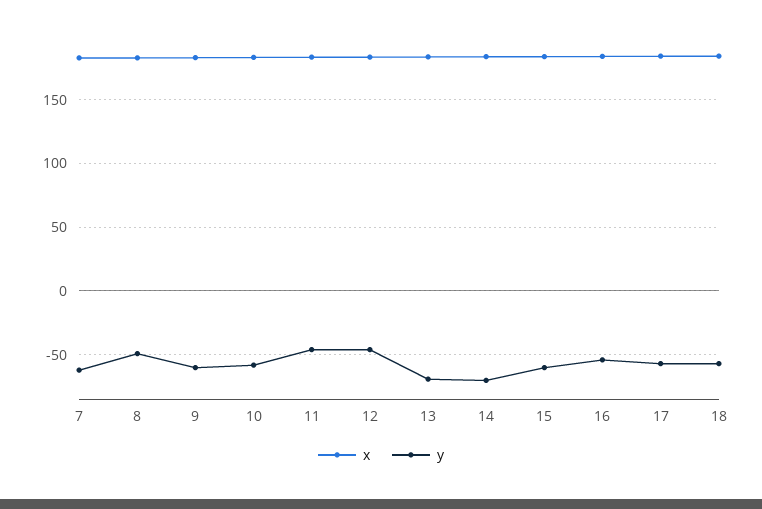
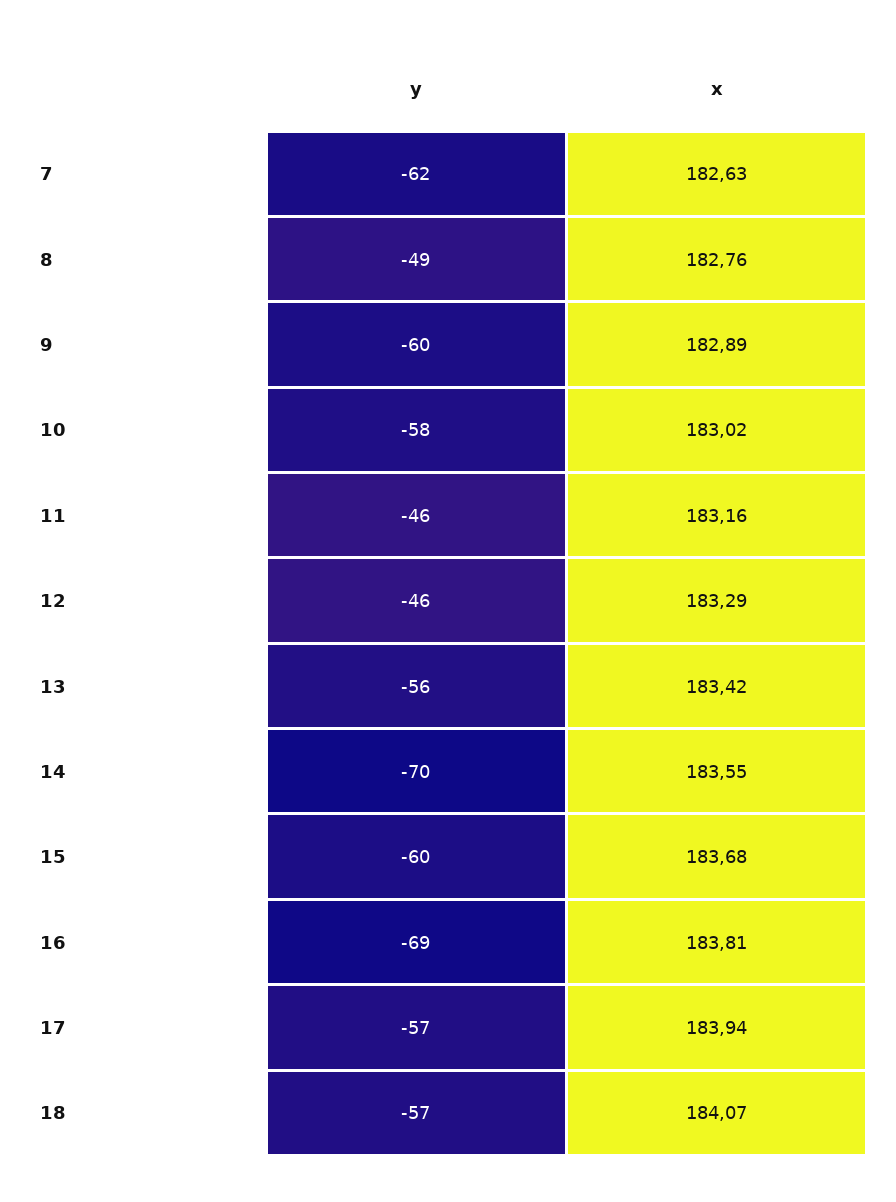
  {
    "x": {
      "7": 182.63,
      "8": 182.76,
      "9": 182.89,
      "10": 183.02,
      "11": 183.16,
      "12": 183.29,
      "13": 183.42,
      "14": 183.55,
      "15": 183.68,
      "16": 183.81,
      "17": 183.94,
      "18": 184.07
    },
    "y": {
      "7": -62,
      "8": -49,
      "9": -60,
      "10": -58,
      "11": -46,
      "12": -46,
-     "13": -70,
+     "13": -56,
      "14": -70,
      "15": -60,
-     "16": -55,
+     "16": -69,
      "17": -57,
      "18": -57
    }
  }

